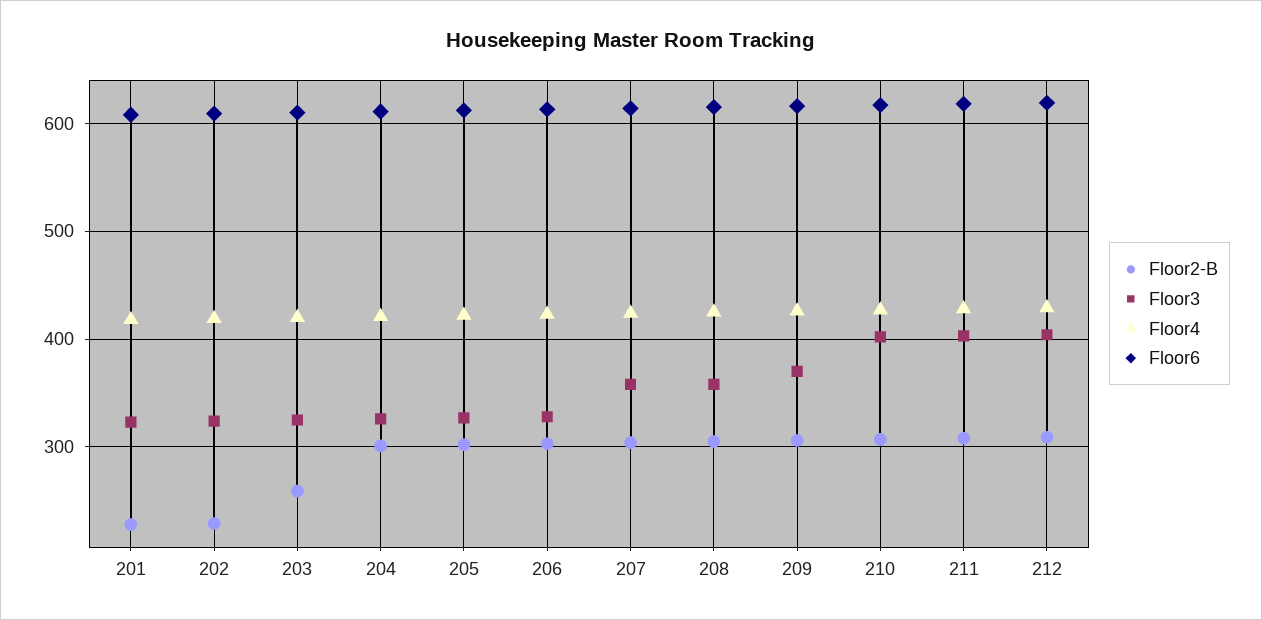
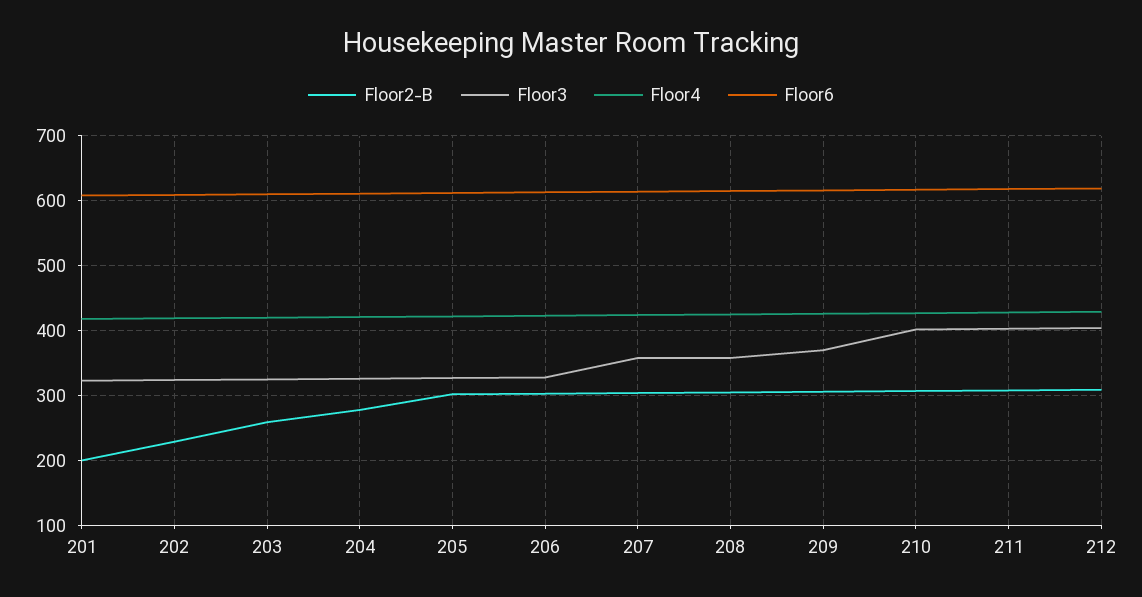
  {
    "Floor2-B": {
-     "201": 230,
+     "201": 200,
      "202": 230,
      "203": 260,
-     "204": 300,
+     "204": 280,
      "205": 300,
      "206": 300,
      "207": 300,
      "208": 310,
      "209": 310,
      "210": 310,
      "211": 310,
      "212": 310
    },
    "Floor3": {
      "201": 320,
      "202": 320,
      "203": 330,
      "204": 330,
      "205": 330,
      "206": 330,
      "207": 360,
      "208": 360,
      "209": 370,
      "210": 400,
      "211": 400,
      "212": 400
    },
    "Floor4": {
      "201": 420,
      "202": 420,
      "203": 420,
      "204": 420,
      "205": 420,
      "206": 420,
      "207": 420,
      "208": 430,
      "209": 430,
      "210": 430,
      "211": 430,
      "212": 430
    },
    "Floor6": {
      "201": 610,
      "202": 610,
      "203": 610,
      "204": 610,
      "205": 610,
      "206": 610,
      "207": 610,
      "208": 620,
      "209": 620,
      "210": 620,
      "211": 620,
      "212": 620
    }
  }

